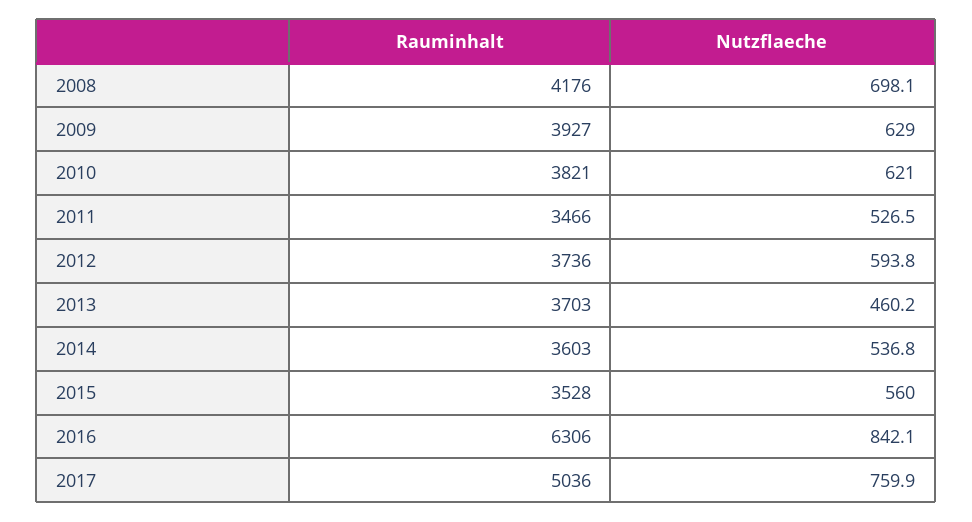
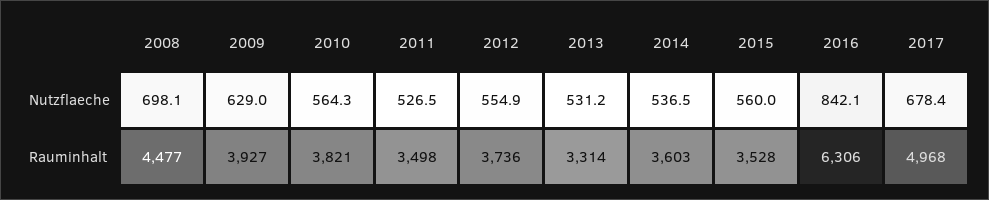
  {
    "Rauminhalt": {
-     "2008": 4176,
+     "2008": 4477,
      "2009": 3927,
      "2010": 3821,
-     "2011": 3466,
+     "2011": 3498,
      "2012": 3736,
-     "2013": 3703,
+     "2013": 3314,
      "2014": 3603,
      "2015": 3528,
      "2016": 6306,
-     "2017": 5036
+     "2017": 4968
    },
    "Nutzflaeche": {
      "2008": 698.1,
      "2009": 629,
-     "2010": 621,
+     "2010": 564.3,
      "2011": 526.5,
-     "2012": 593.8,
+     "2012": 554.9,
-     "2013": 460.2,
+     "2013": 531.2,
-     "2014": 536.8,
+     "2014": 536.5,
      "2015": 560,
      "2016": 842.1,
-     "2017": 759.9
+     "2017": 678.4
    }
  }

